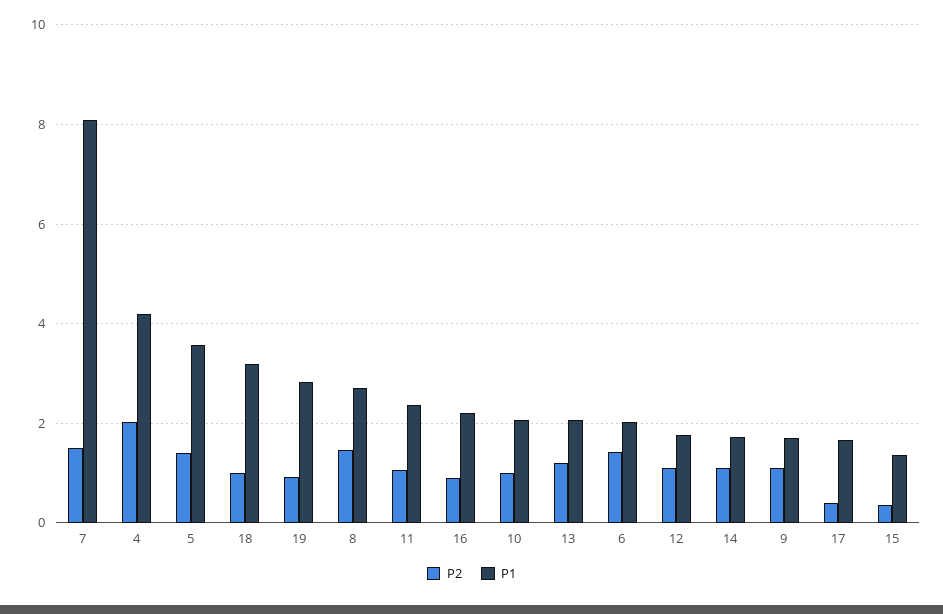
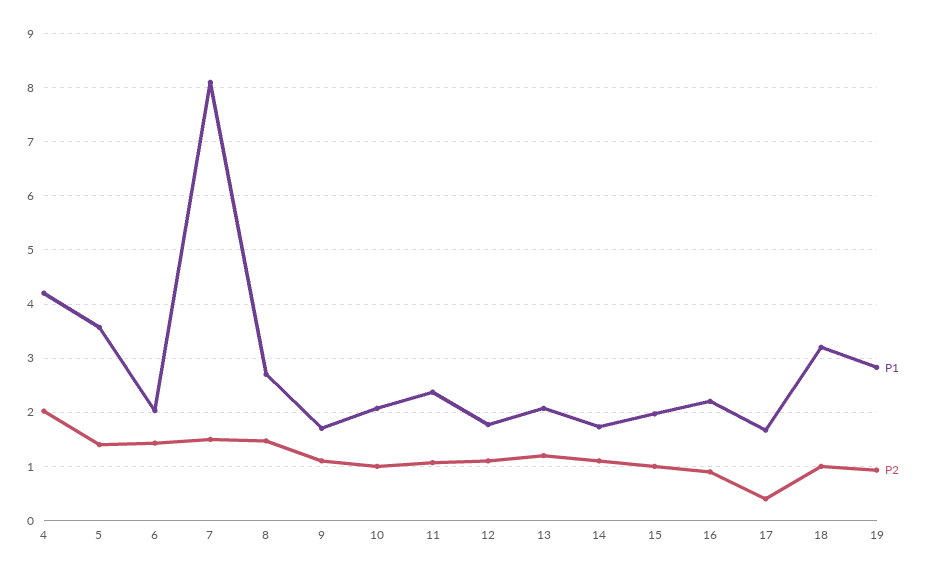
  {
    "P2": {
      "7": 1.6,
      "4": 2,
      "5": 1.4,
      "18": 1,
      "19": 1,
      "8": 1.4,
      "11": 1,
      "16": 1,
      "10": 1,
      "13": 1.2,
      "6": 1.4,
      "12": 1.2,
      "14": 1.2,
      "9": 1.2,
      "17": 0.4,
-     "15": 0.4
+     "15": 1
    },
    "P1": {
      "7": 8.2,
      "4": 4.2,
      "5": 3.6,
      "18": 3.2,
      "19": 2.8,
      "8": 2.8,
      "11": 2.4,
      "16": 2.2,
      "10": 2,
      "13": 2,
      "6": 2,
      "12": 1.8,
      "14": 1.8,
      "9": 1.8,
      "17": 1.6,
-     "15": 1.4
+     "15": 2
    }
  }

